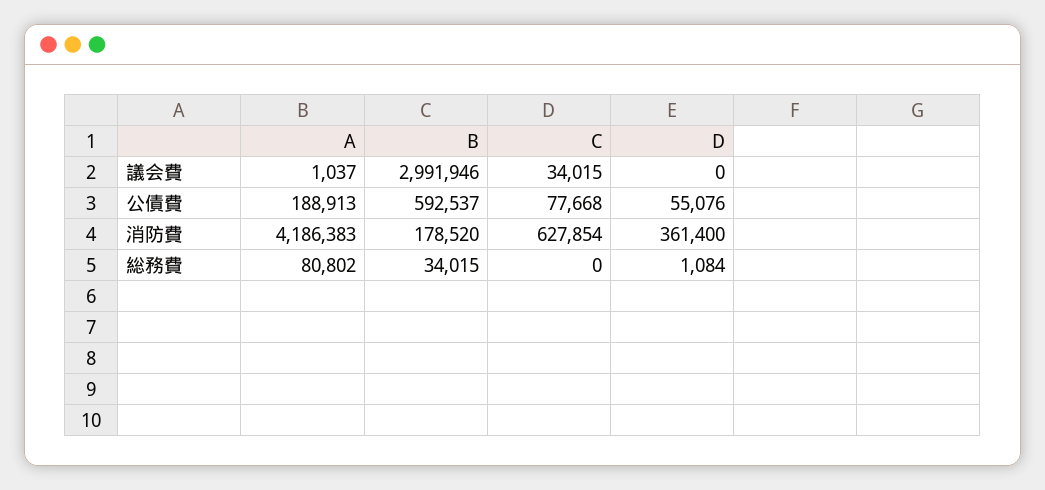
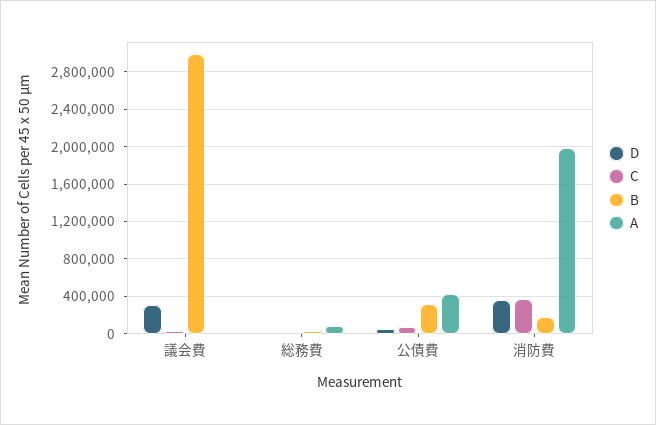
  {
    "A": {
      "議会費": 1037,
-     "公債費": 188913,
+     "公債費": 400000,
-     "消防費": 4186383,
+     "消防費": 2000000,
      "総務費": 80802
    },
    "B": {
      "議会費": 2991946,
-     "公債費": 592537,
+     "公債費": 300000,
      "消防費": 178520,
      "総務費": 34015
    },
    "C": {
      "議会費": 34015,
      "公債費": 77668,
-     "消防費": 627854,
+     "消防費": 400000,
      "総務費": 0
    },
    "D": {
-     "議会費": 0,
+     "議会費": 300000,
      "公債費": 55076,
      "消防費": 361400,
      "総務費": 1084
    }
  }

